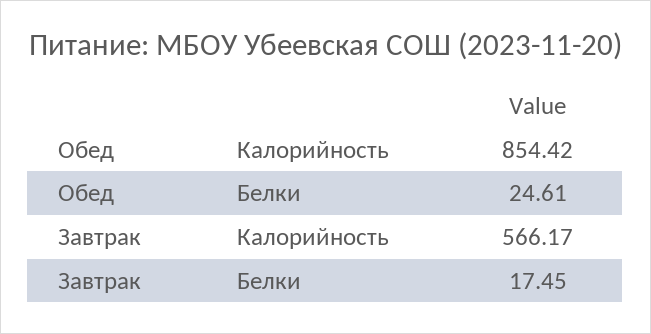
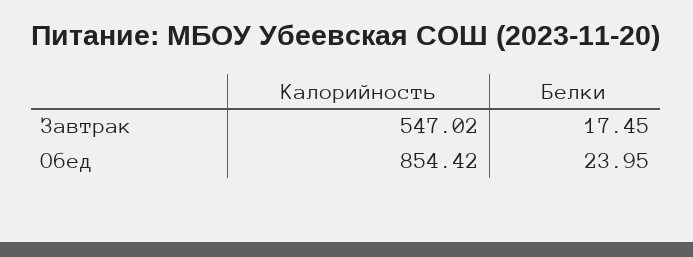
  {
    "Обед": {
      "Калорийность": 854.42,
-     "Белки": 24.61
+     "Белки": 23.95
    },
    "Завтрак": {
-     "Калорийность": 566.17,
+     "Калорийность": 547.02,
      "Белки": 17.45
    }
  }

